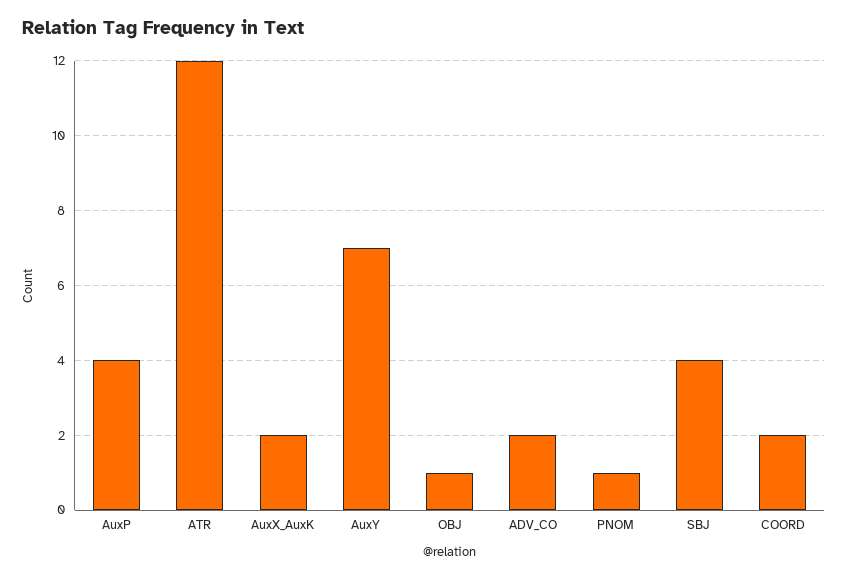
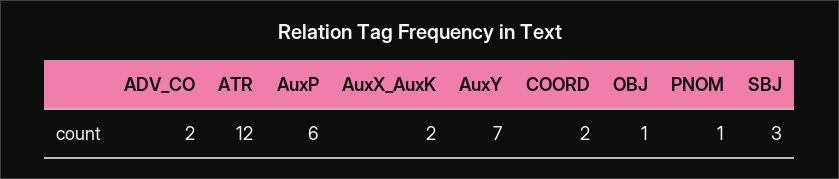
  {
-   "AuxP": 4,
+   "AuxP": 6,
    "ATR": 12,
    "AuxX_AuxK": 2,
    "AuxY": 7,
    "OBJ": 1,
    "ADV_CO": 2,
    "PNOM": 1,
-   "SBJ": 4,
+   "SBJ": 3,
    "COORD": 2
  }

